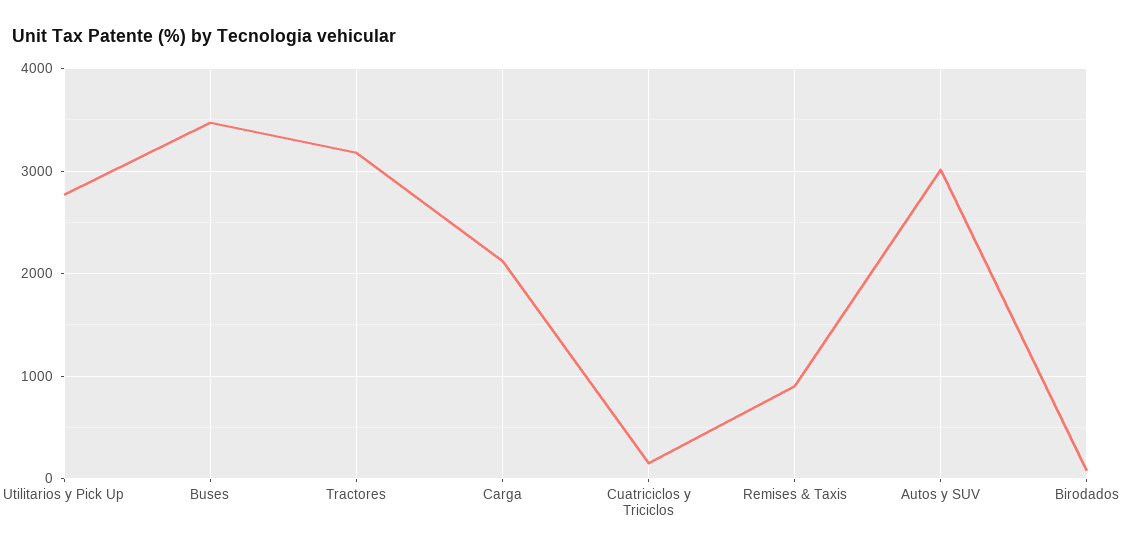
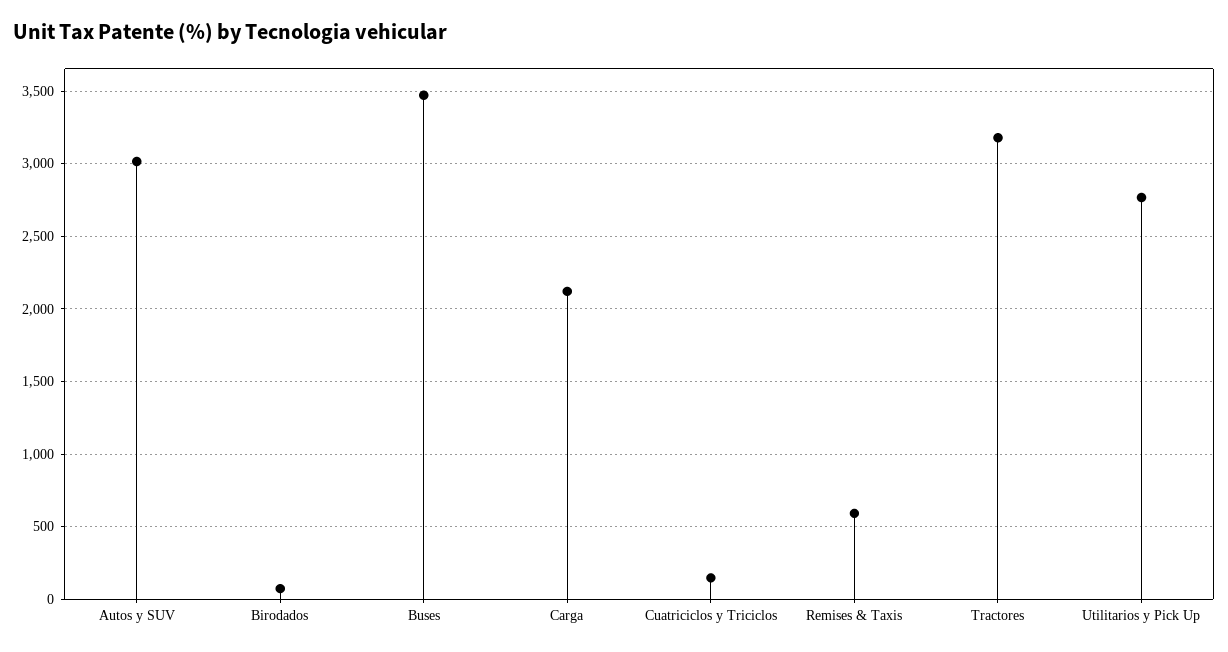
  {
    "Utilitarios y Pick Up": 2750,
    "Buses": 3450,
    "Tractores": 3200,
    "Carga": 2100,
    "Cuatriciclos y Triciclos": 150,
-   "Remises & Taxis": 900,
+   "Remises & Taxis": 600,
    "Autos y SUV": 3000,
    "Birodados": 50
  }

